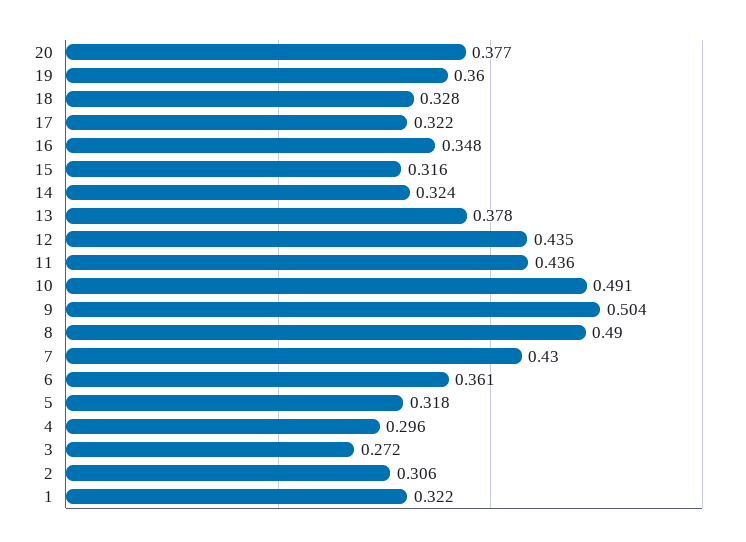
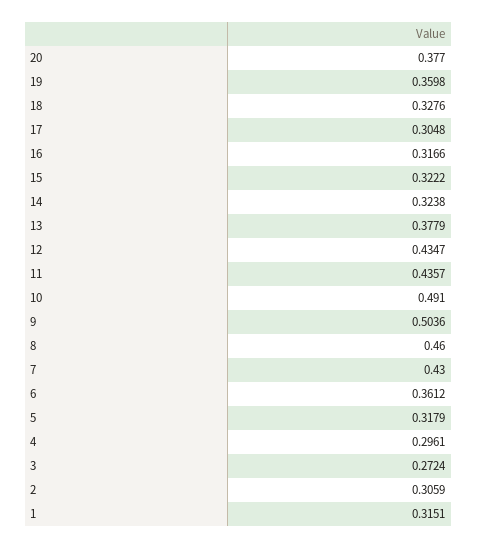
  {
    "20": 0.377,
    "19": 0.3598,
    "18": 0.3276,
-   "17": 0.322,
+   "17": 0.3048,
-   "16": 0.348,
+   "16": 0.3166,
-   "15": 0.316,
+   "15": 0.3222,
    "14": 0.3238,
    "13": 0.3779,
    "12": 0.4347,
    "11": 0.4357,
    "10": 0.491,
    "9": 0.5036,
-   "8": 0.49,
+   "8": 0.46,
    "7": 0.43,
    "6": 0.3612,
    "5": 0.3179,
    "4": 0.2961,
    "3": 0.2724,
    "2": 0.3059,
-   "1": 0.322
+   "1": 0.3151
  }

